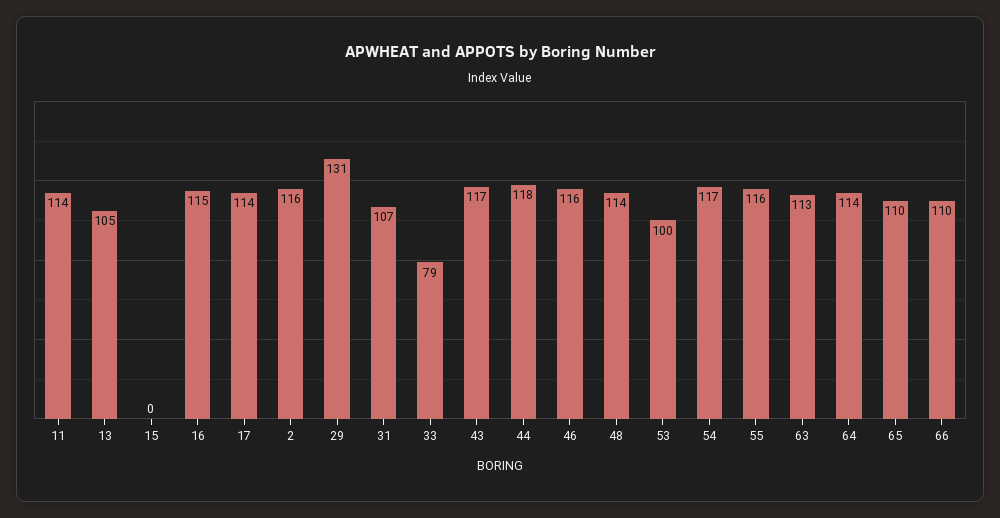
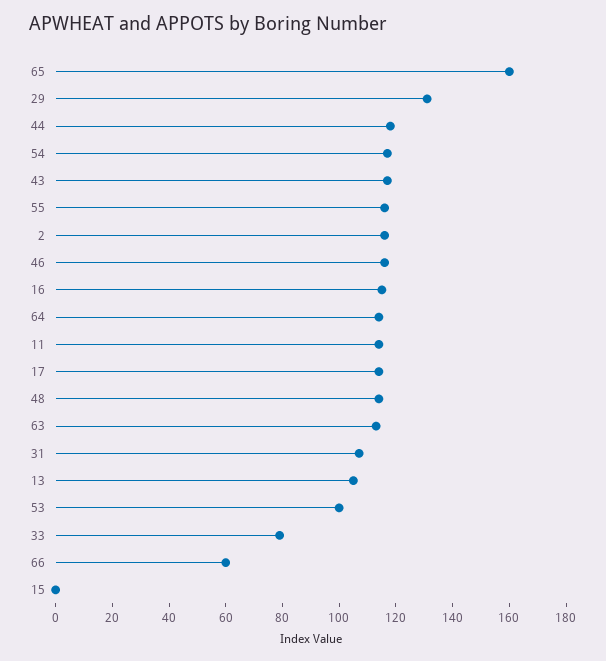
  {
    "11": 114,
    "13": 105,
    "15": 0,
    "16": 115,
    "17": 114,
    "2": 116,
    "29": 131,
    "31": 107,
    "33": 79,
    "43": 117,
    "44": 118,
    "46": 116,
    "48": 114,
    "53": 100,
    "54": 117,
    "55": 116,
    "63": 113,
    "64": 114,
-   "65": 110,
+   "65": 160,
-   "66": 110
+   "66": 60
  }

